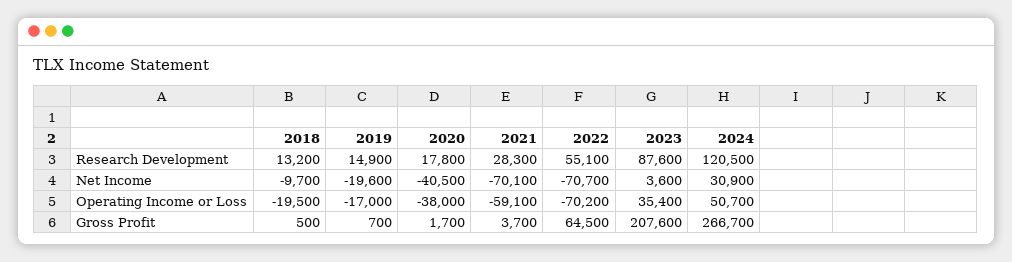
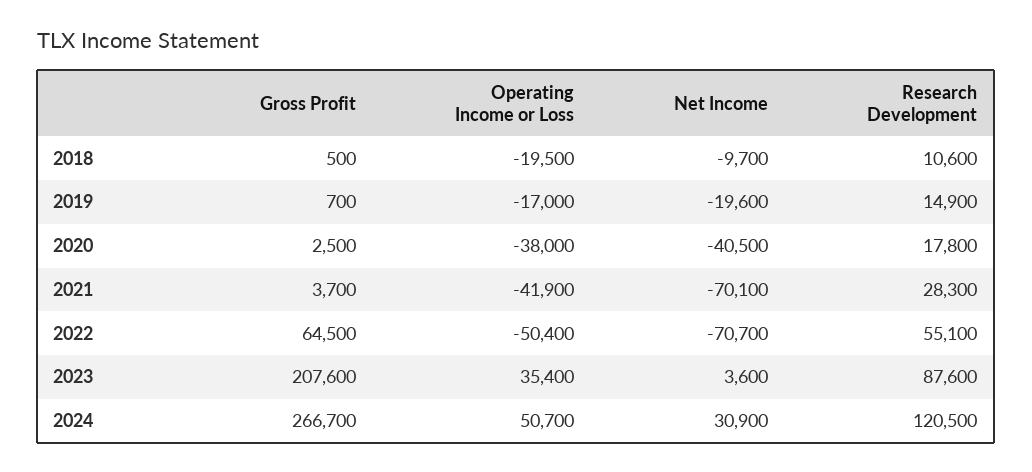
  {
    "2018": {
-     "Research Development": 13200,
+     "Research Development": 10600,
      "Net Income": -9700,
      "Operating Income or Loss": -19500,
      "Gross Profit": 500
    },
    "2019": {
      "Research Development": 14900,
      "Net Income": -19600,
      "Operating Income or Loss": -17000,
      "Gross Profit": 700
    },
    "2020": {
      "Research Development": 17800,
      "Net Income": -40500,
      "Operating Income or Loss": -38000,
-     "Gross Profit": 1700
+     "Gross Profit": 2500
    },
    "2021": {
      "Research Development": 28300,
      "Net Income": -70100,
-     "Operating Income or Loss": -59100,
+     "Operating Income or Loss": -41900,
      "Gross Profit": 3700
    },
    "2022": {
      "Research Development": 55100,
      "Net Income": -70700,
-     "Operating Income or Loss": -70200,
+     "Operating Income or Loss": -50400,
      "Gross Profit": 64500
    },
    "2023": {
      "Research Development": 87600,
      "Net Income": 3600,
      "Operating Income or Loss": 35400,
      "Gross Profit": 207600
    },
    "2024": {
      "Research Development": 120500,
      "Net Income": 30900,
      "Operating Income or Loss": 50700,
      "Gross Profit": 266700
    }
  }

